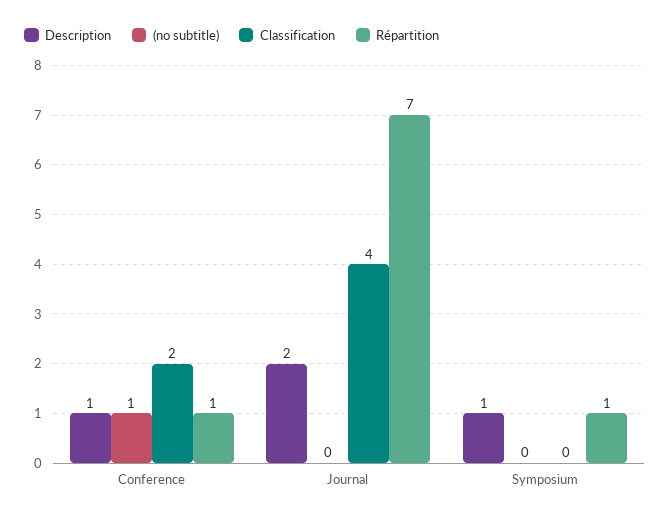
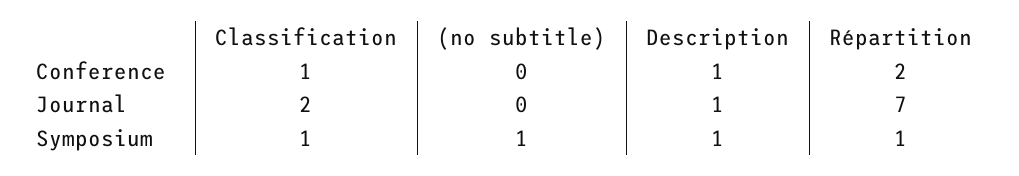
  {
    "Description": {
      "Conference": 1,
-     "Journal": 2,
+     "Journal": 1,
      "Symposium": 1
    },
    "(no subtitle)": {
-     "Conference": 1,
+     "Conference": 0,
      "Journal": 0,
-     "Symposium": 0
+     "Symposium": 1
    },
    "Classification": {
-     "Conference": 2,
+     "Conference": 1,
-     "Journal": 4,
+     "Journal": 2,
-     "Symposium": 0
+     "Symposium": 1
    },
    "Répartition": {
-     "Conference": 1,
+     "Conference": 2,
      "Journal": 7,
      "Symposium": 1
    }
  }

